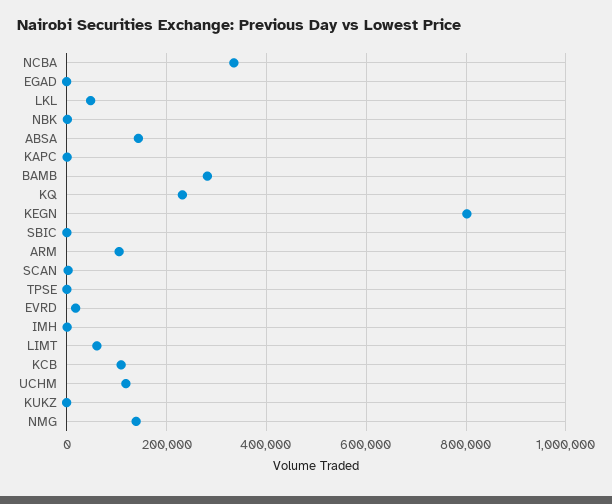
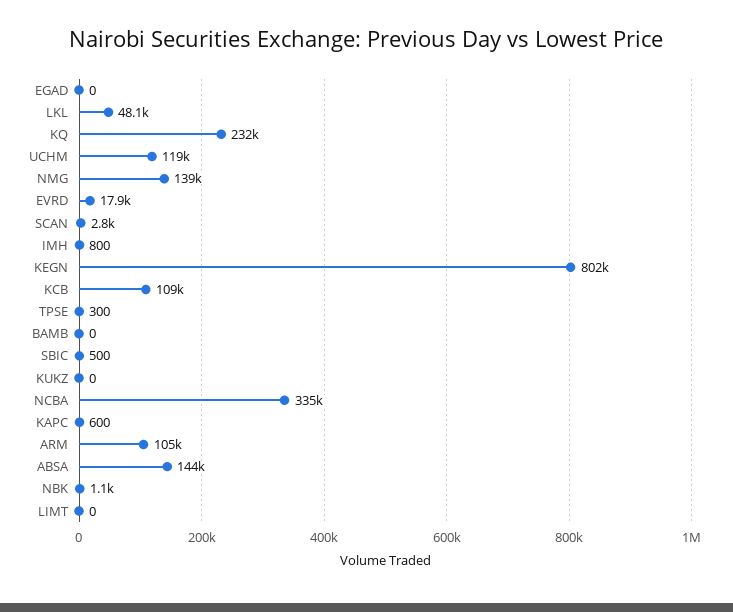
  {
    "NCBA": 335000,
    "EGAD": 0,
    "LKL": 48100,
    "NBK": 1100,
    "ABSA": 144000,
    "KAPC": 600,
-   "BAMB": 280000,
+   "BAMB": 0,
    "KQ": 232000,
    "KEGN": 802000,
    "SBIC": 500,
    "ARM": 105000,
    "SCAN": 2800,
    "TPSE": 300,
    "EVRD": 17900,
    "IMH": 800,
-   "LIMT": 60000,
+   "LIMT": 0,
    "KCB": 109000,
    "UCHM": 119000,
    "KUKZ": 0,
    "NMG": 139000
  }

